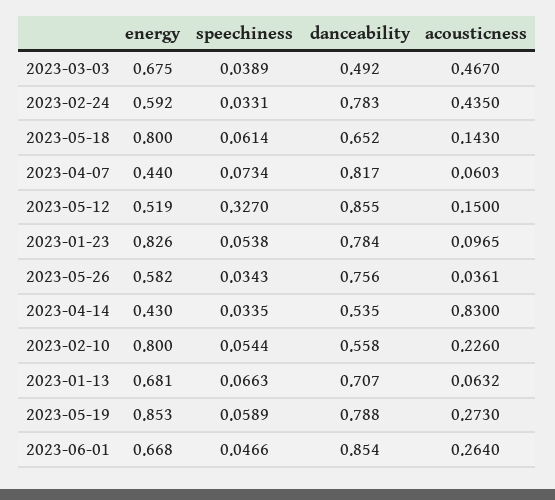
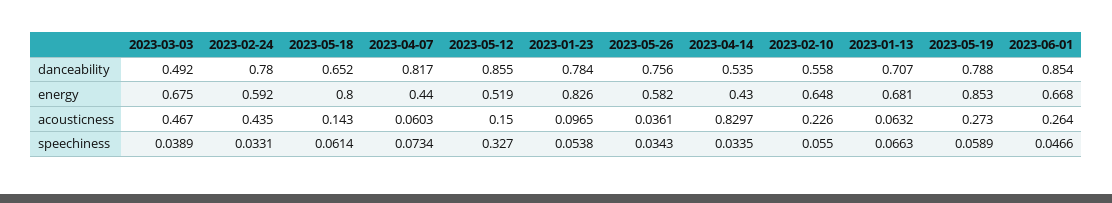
  {
    "energy": {
      "2023-03-03": 0.675,
      "2023-02-24": 0.592,
      "2023-05-18": 0.8,
      "2023-04-07": 0.44,
      "2023-05-12": 0.519,
      "2023-01-23": 0.826,
      "2023-05-26": 0.582,
      "2023-04-14": 0.43,
-     "2023-02-10": 0.8,
+     "2023-02-10": 0.648,
      "2023-01-13": 0.681,
      "2023-05-19": 0.853,
      "2023-06-01": 0.668
    },
    "speechiness": {
      "2023-03-03": 0.0389,
      "2023-02-24": 0.0331,
      "2023-05-18": 0.0614,
      "2023-04-07": 0.0734,
      "2023-05-12": 0.327,
      "2023-01-23": 0.0538,
      "2023-05-26": 0.0343,
      "2023-04-14": 0.0335,
-     "2023-02-10": 0.0544,
+     "2023-02-10": 0.055,
      "2023-01-13": 0.0663,
      "2023-05-19": 0.0589,
      "2023-06-01": 0.0466
    },
    "danceability": {
      "2023-03-03": 0.492,
-     "2023-02-24": 0.783,
+     "2023-02-24": 0.78,
      "2023-05-18": 0.652,
      "2023-04-07": 0.817,
      "2023-05-12": 0.855,
      "2023-01-23": 0.784,
      "2023-05-26": 0.756,
      "2023-04-14": 0.535,
      "2023-02-10": 0.558,
      "2023-01-13": 0.707,
      "2023-05-19": 0.788,
      "2023-06-01": 0.854
    },
    "acousticness": {
      "2023-03-03": 0.467,
      "2023-02-24": 0.435,
      "2023-05-18": 0.143,
      "2023-04-07": 0.0603,
      "2023-05-12": 0.15,
      "2023-01-23": 0.0965,
      "2023-05-26": 0.0361,
-     "2023-04-14": 0.83,
+     "2023-04-14": 0.8297,
      "2023-02-10": 0.226,
      "2023-01-13": 0.0632,
      "2023-05-19": 0.273,
      "2023-06-01": 0.264
    }
  }

